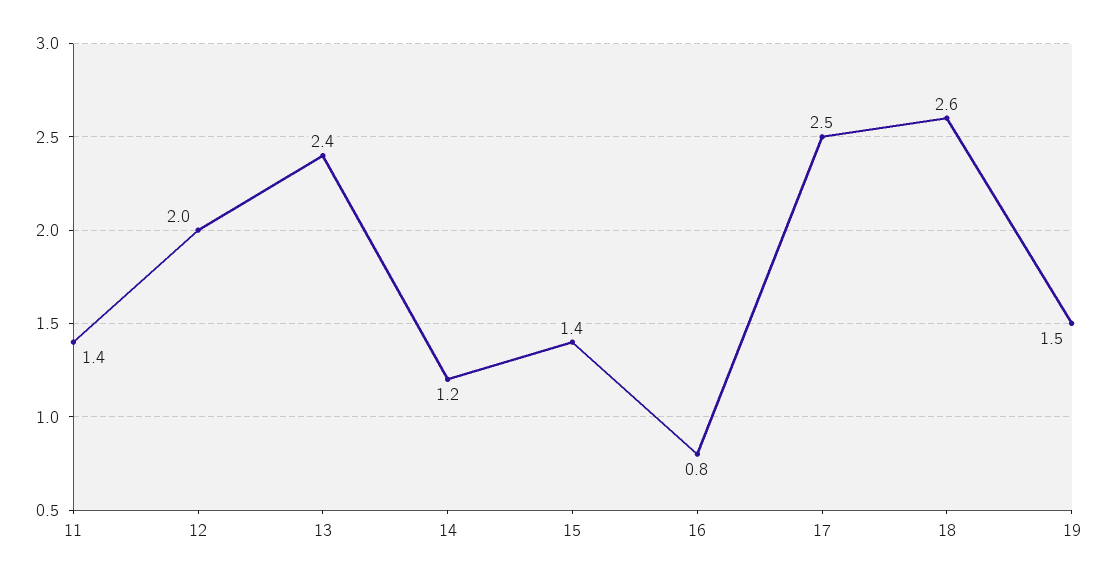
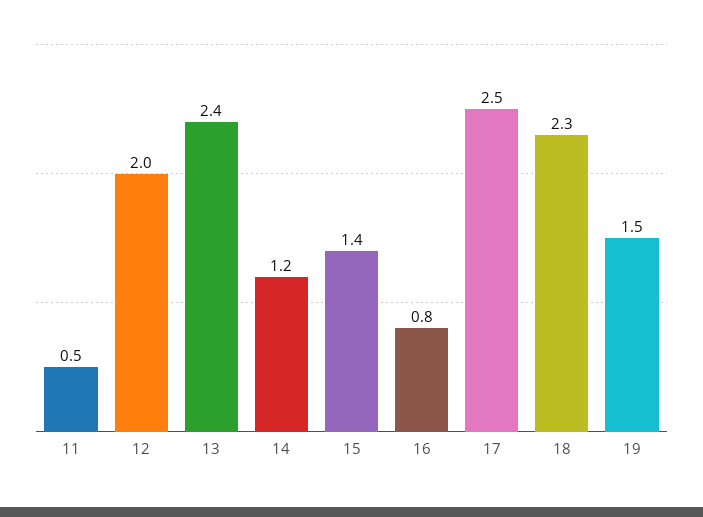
  {
-   "11": 1.4,
+   "11": 0.5,
    "12": 2,
    "13": 2.4,
    "14": 1.2,
    "15": 1.4,
    "16": 0.8,
    "17": 2.5,
-   "18": 2.6,
+   "18": 2.3,
    "19": 1.5
  }

